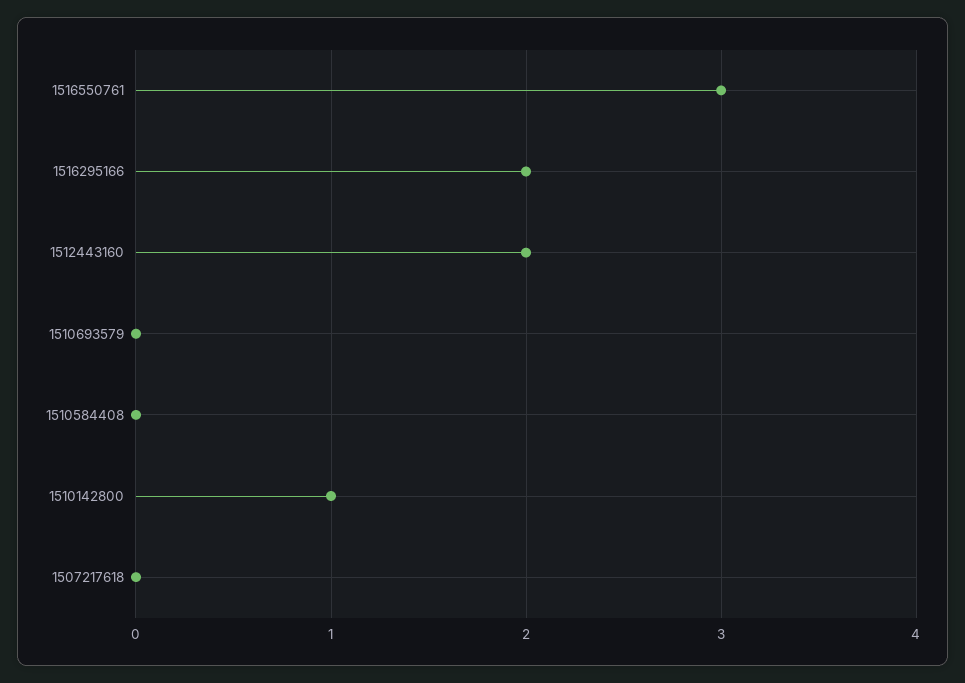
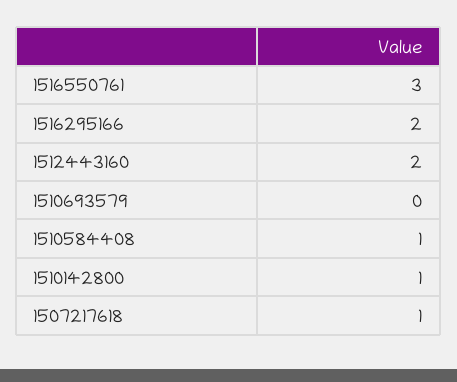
  {
    "1516550761": 3,
    "1516295166": 2,
    "1512443160": 2,
    "1510693579": 0,
-   "1510584408": 0,
+   "1510584408": 1,
    "1510142800": 1,
-   "1507217618": 0
+   "1507217618": 1
  }

